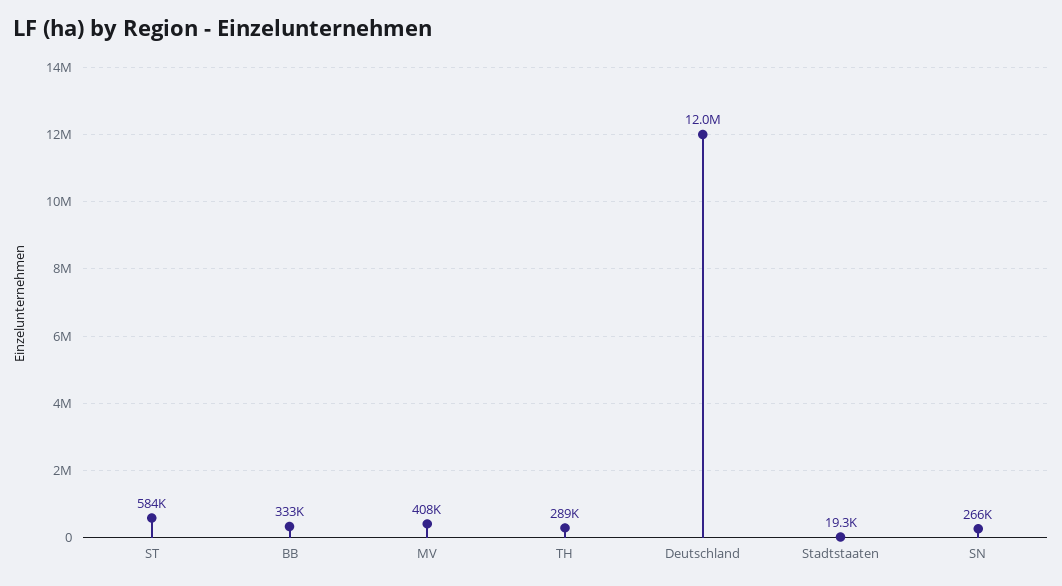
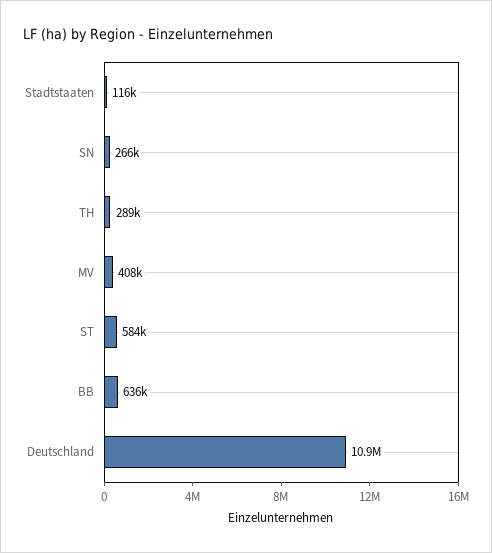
  {
    "ST": 584000,
-   "BB": 333000,
+   "BB": 636000,
    "MV": 408000,
    "TH": 289000,
-   "Deutschland": 12000000,
+   "Deutschland": 10900000,
-   "Stadtstaaten": 19300,
+   "Stadtstaaten": 116000,
    "SN": 266000
  }

